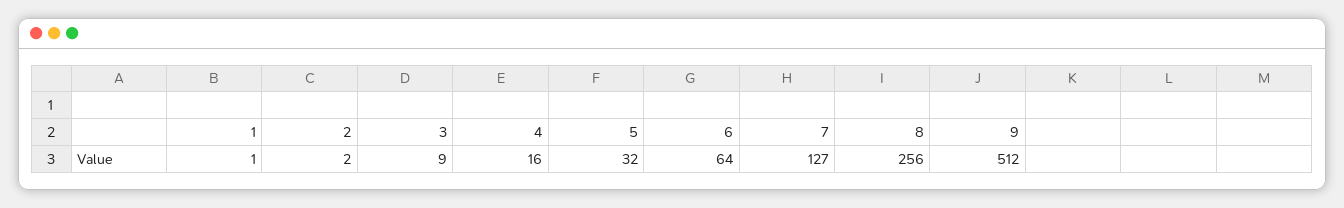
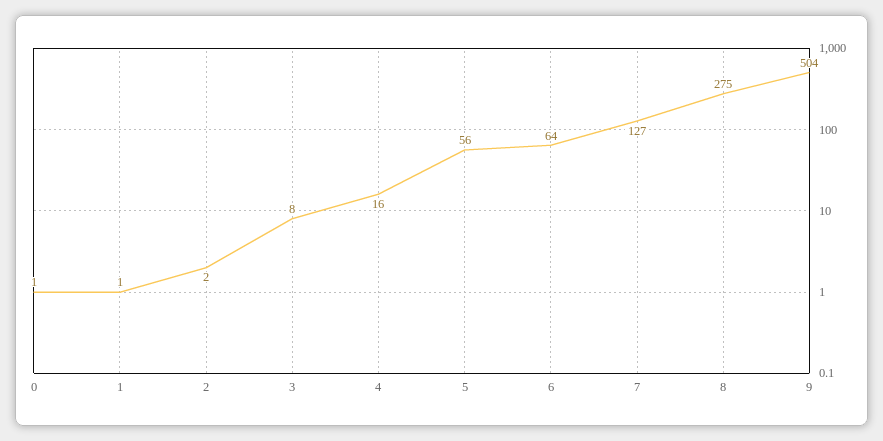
  {
    "1": 1,
    "2": 2,
-   "3": 9,
+   "3": 8,
    "4": 16,
-   "5": 32,
+   "5": 56,
    "6": 64,
    "7": 127,
-   "8": 256,
+   "8": 275,
-   "9": 512
+   "9": 504,
+   "0": 1
  }

